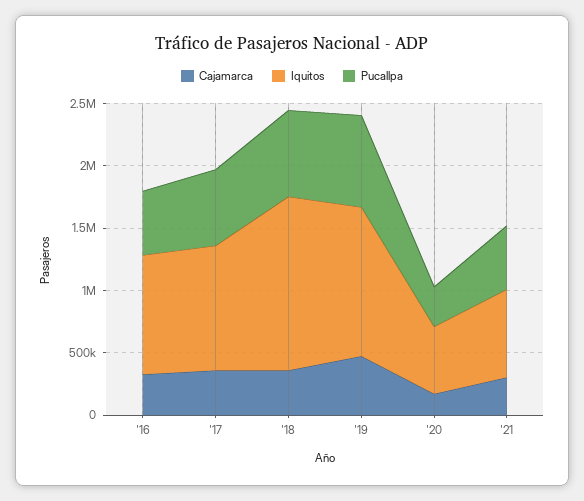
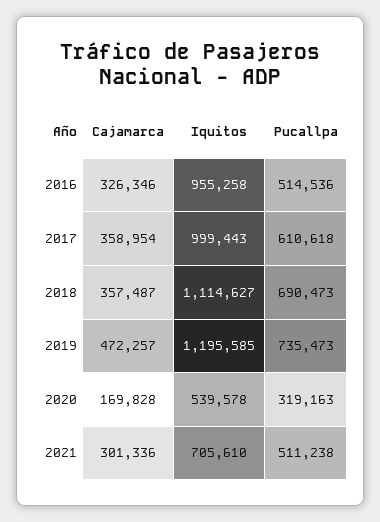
  {
    "Cajamarca": {
      "'16": 326346,
      "'17": 358954,
      "'18": 357487,
      "'19": 472257,
      "'20": 169828,
      "'21": 301336
    },
    "Iquitos": {
      "'16": 955258,
      "'17": 999443,
-     "'18": 1400000,
+     "'18": 1114627,
      "'19": 1195585,
      "'20": 539578,
      "'21": 705610
    },
    "Pucallpa": {
      "'16": 514536,
      "'17": 610618,
      "'18": 690473,
      "'19": 735473,
      "'20": 319163,
      "'21": 511238
    }
  }

